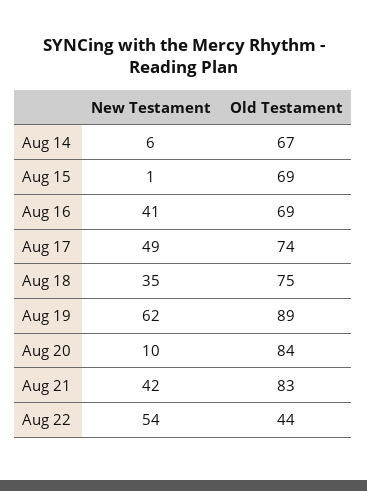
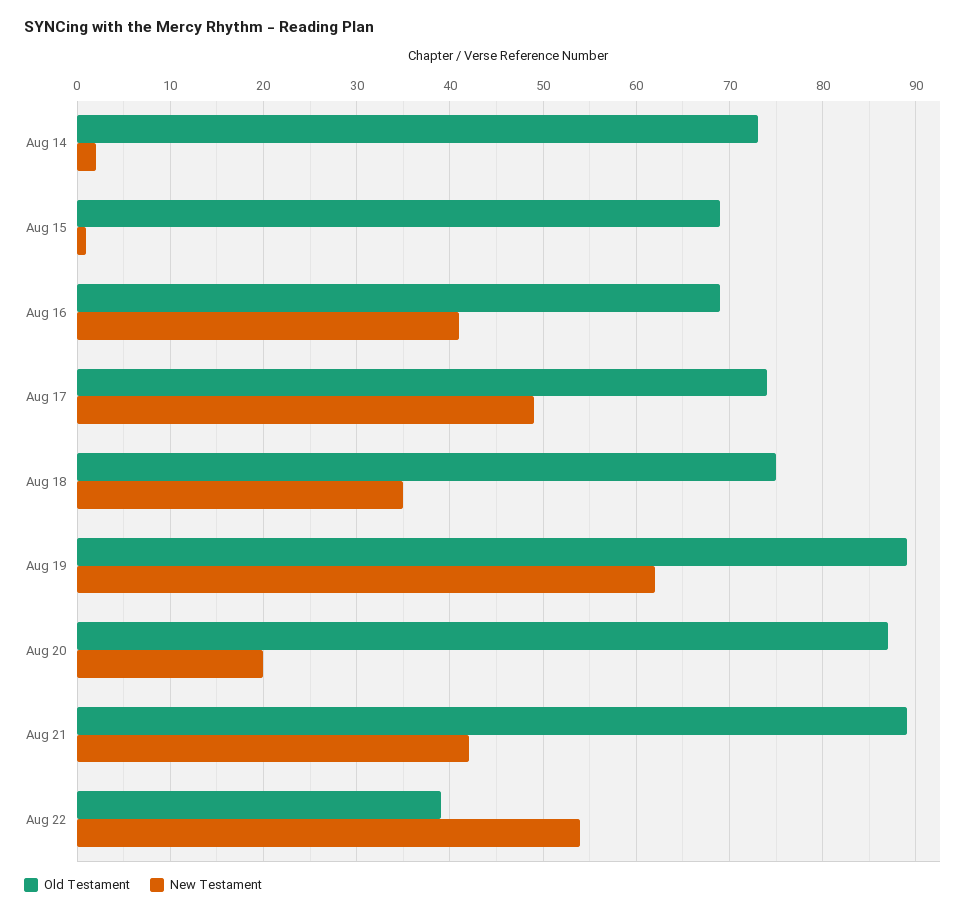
  {
    "New Testament": {
-     "Aug 14": 6,
+     "Aug 14": 2,
      "Aug 15": 1,
      "Aug 16": 41,
      "Aug 17": 49,
      "Aug 18": 35,
      "Aug 19": 62,
-     "Aug 20": 10,
+     "Aug 20": 20,
      "Aug 21": 42,
      "Aug 22": 54
    },
    "Old Testament": {
-     "Aug 14": 67,
+     "Aug 14": 73,
      "Aug 15": 69,
      "Aug 16": 69,
      "Aug 17": 74,
      "Aug 18": 75,
      "Aug 19": 89,
-     "Aug 20": 84,
+     "Aug 20": 87,
-     "Aug 21": 83,
+     "Aug 21": 89,
-     "Aug 22": 44
+     "Aug 22": 39
    }
  }

